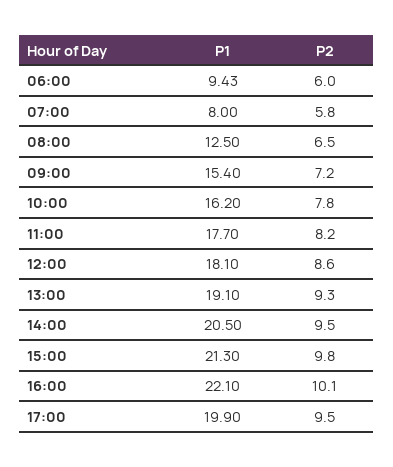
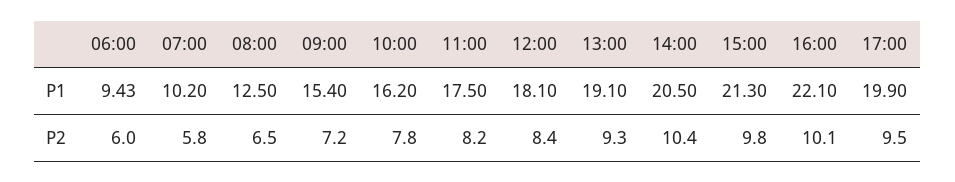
  {
    "P1": {
      "06:00": 9.43,
-     "07:00": 8,
+     "07:00": 10.2,
      "08:00": 12.5,
      "09:00": 15.4,
      "10:00": 16.2,
-     "11:00": 17.7,
+     "11:00": 17.5,
      "12:00": 18.1,
      "13:00": 19.1,
      "14:00": 20.5,
      "15:00": 21.3,
      "16:00": 22.1,
      "17:00": 19.9
    },
    "P2": {
      "06:00": 6,
      "07:00": 5.8,
      "08:00": 6.5,
      "09:00": 7.2,
      "10:00": 7.8,
      "11:00": 8.2,
-     "12:00": 8.6,
+     "12:00": 8.4,
      "13:00": 9.3,
-     "14:00": 9.5,
+     "14:00": 10.4,
      "15:00": 9.8,
      "16:00": 10.1,
      "17:00": 9.5
    }
  }

